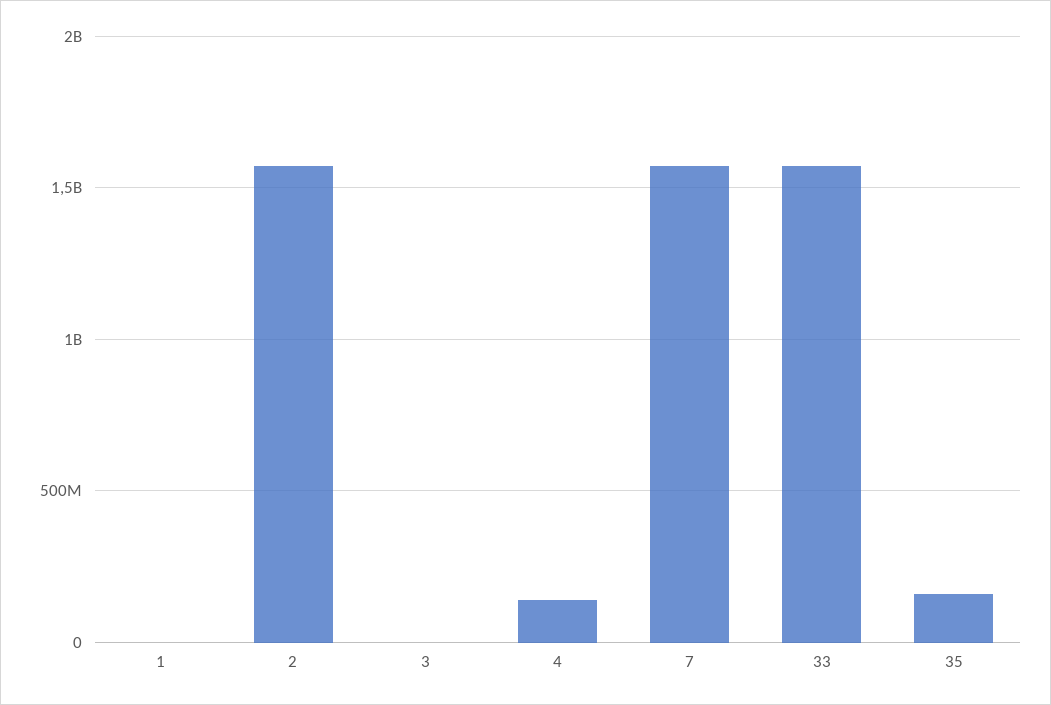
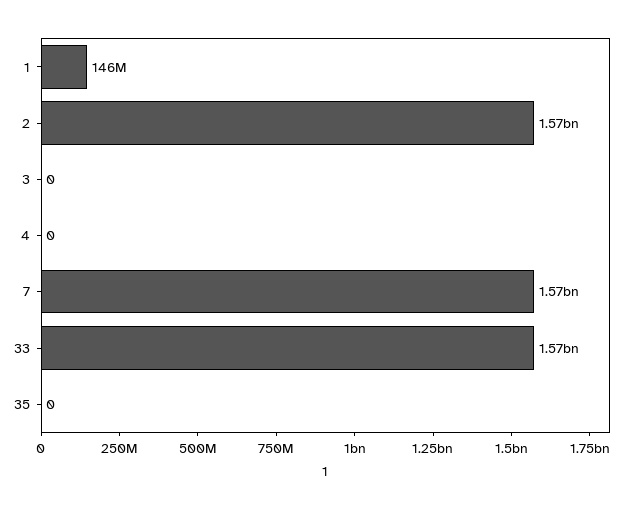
  {
-   "1": 0,
+   "1": 146000000,
    "2": 1570000000,
    "3": 0,
-   "4": 150000000,
+   "4": 0,
    "7": 1570000000,
    "33": 1570000000,
-   "35": 150000000
+   "35": 0
  }

